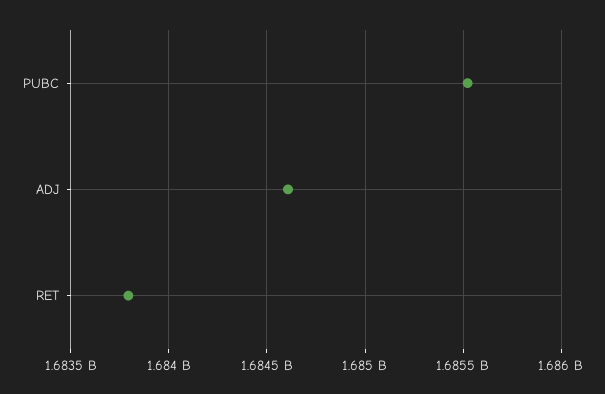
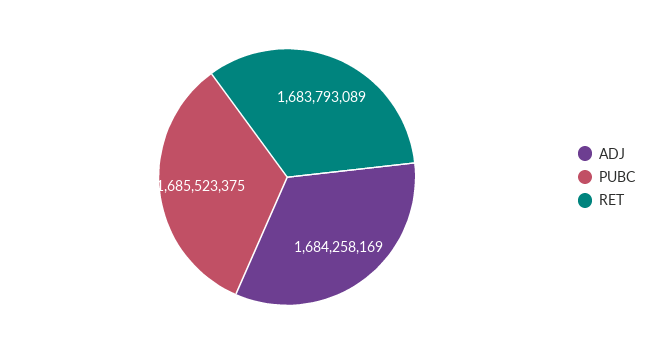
  {
    "PUBC": 1685523375,
-   "ADJ": 1684600000,
+   "ADJ": 1684258169,
    "RET": 1683793089
  }

